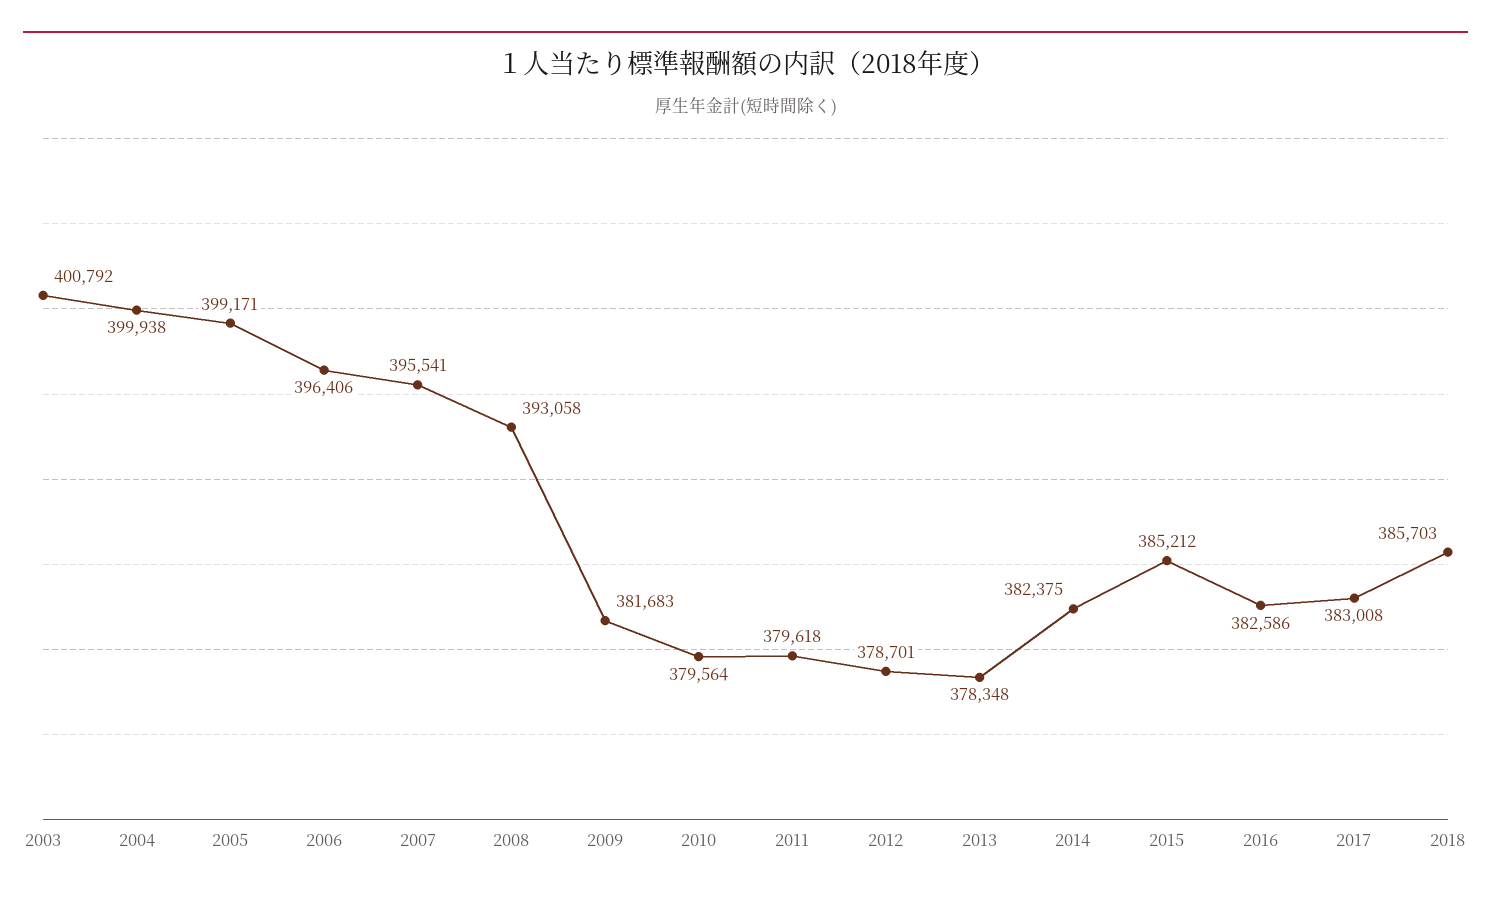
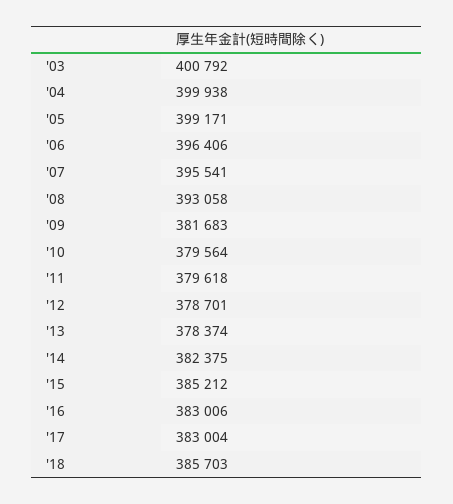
  {
    "2003": 400792,
    "2004": 399938,
    "2005": 399171,
    "2006": 396406,
    "2007": 395541,
    "2008": 393058,
    "2009": 381683,
    "2010": 379564,
    "2011": 379618,
    "2012": 378701,
-   "2013": 378348,
+   "2013": 378374,
    "2014": 382375,
    "2015": 385212,
-   "2016": 382586,
+   "2016": 383006,
-   "2017": 383008,
+   "2017": 383004,
    "2018": 385703
  }

